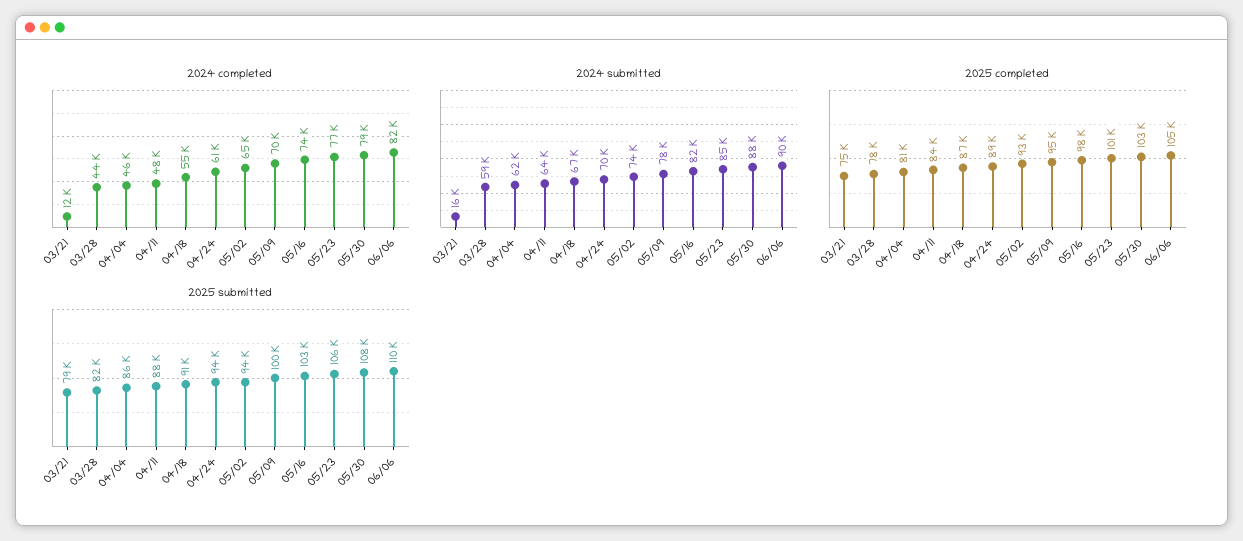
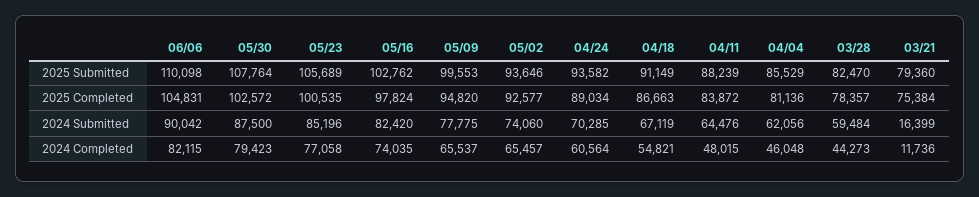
  {
    "2024 completed": {
      "03/21": 11736,
      "03/28": 44273,
      "04/04": 46048,
      "04/11": 48015,
      "04/18": 54821,
      "04/24": 60564,
      "05/02": 65457,
-     "05/09": 70000,
+     "05/09": 65537,
      "05/16": 74035,
      "05/23": 77058,
      "05/30": 79423,
      "06/06": 82115
    },
    "2024 submitted": {
      "03/21": 16399,
      "03/28": 59484,
      "04/04": 62056,
      "04/11": 64476,
      "04/18": 67119,
      "04/24": 70285,
      "05/02": 74060,
      "05/09": 77775,
      "05/16": 82420,
      "05/23": 85196,
      "05/30": 87500,
      "06/06": 90042
    },
    "2025 completed": {
      "03/21": 75384,
      "03/28": 78357,
      "04/04": 81136,
      "04/11": 83872,
      "04/18": 86663,
      "04/24": 89034,
      "05/02": 92577,
      "05/09": 94820,
      "05/16": 97824,
      "05/23": 100535,
      "05/30": 102572,
      "06/06": 104831
    },
    "2025 submitted": {
      "03/21": 79360,
      "03/28": 82470,
      "04/04": 85529,
      "04/11": 88239,
      "04/18": 91149,
      "04/24": 93582,
      "05/02": 93646,
      "05/09": 99553,
      "05/16": 102762,
      "05/23": 105689,
      "05/30": 107764,
      "06/06": 110098
    }
  }

